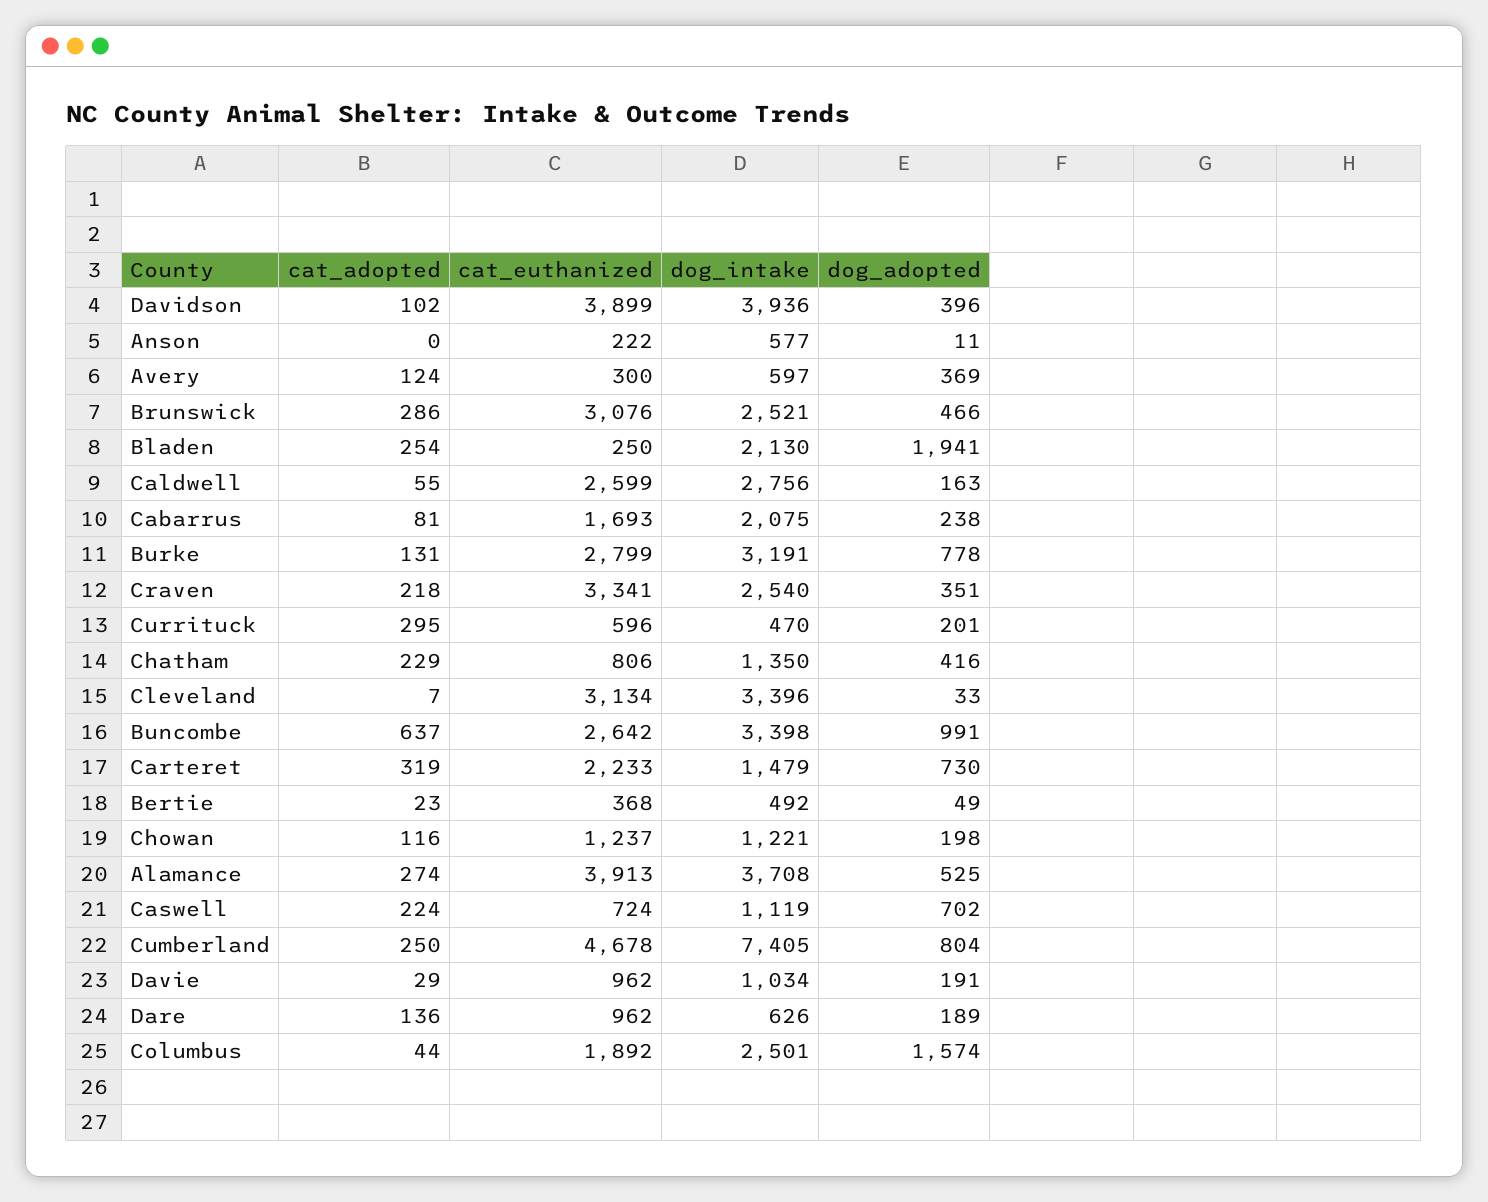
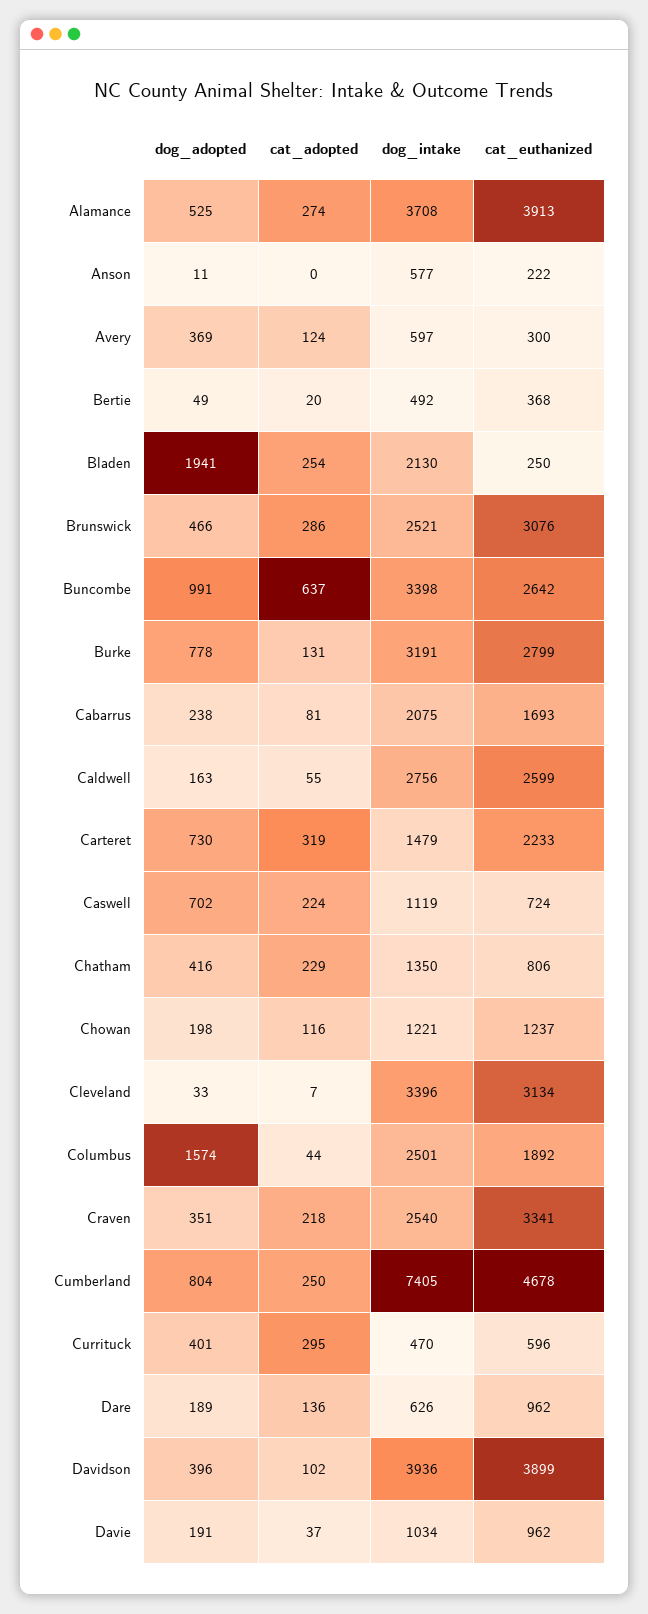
  {
    "cat_adopted": {
      "Davidson": 102,
      "Anson": 0,
      "Avery": 124,
      "Brunswick": 286,
      "Bladen": 254,
      "Caldwell": 55,
      "Cabarrus": 81,
      "Burke": 131,
      "Craven": 218,
      "Currituck": 295,
      "Chatham": 229,
      "Cleveland": 7,
      "Buncombe": 637,
      "Carteret": 319,
-     "Bertie": 23,
+     "Bertie": 20,
      "Chowan": 116,
      "Alamance": 274,
      "Caswell": 224,
      "Cumberland": 250,
-     "Davie": 29,
+     "Davie": 37,
      "Dare": 136,
      "Columbus": 44
    },
    "cat_euthanized": {
      "Davidson": 3899,
      "Anson": 222,
      "Avery": 300,
      "Brunswick": 3076,
      "Bladen": 250,
      "Caldwell": 2599,
      "Cabarrus": 1693,
      "Burke": 2799,
      "Craven": 3341,
      "Currituck": 596,
      "Chatham": 806,
      "Cleveland": 3134,
      "Buncombe": 2642,
      "Carteret": 2233,
      "Bertie": 368,
      "Chowan": 1237,
      "Alamance": 3913,
      "Caswell": 724,
      "Cumberland": 4678,
      "Davie": 962,
      "Dare": 962,
      "Columbus": 1892
    },
    "dog_intake": {
      "Davidson": 3936,
      "Anson": 577,
      "Avery": 597,
      "Brunswick": 2521,
      "Bladen": 2130,
      "Caldwell": 2756,
      "Cabarrus": 2075,
      "Burke": 3191,
      "Craven": 2540,
      "Currituck": 470,
      "Chatham": 1350,
      "Cleveland": 3396,
      "Buncombe": 3398,
      "Carteret": 1479,
      "Bertie": 492,
      "Chowan": 1221,
      "Alamance": 3708,
      "Caswell": 1119,
      "Cumberland": 7405,
      "Davie": 1034,
      "Dare": 626,
      "Columbus": 2501
    },
    "dog_adopted": {
      "Davidson": 396,
      "Anson": 11,
      "Avery": 369,
      "Brunswick": 466,
      "Bladen": 1941,
      "Caldwell": 163,
      "Cabarrus": 238,
      "Burke": 778,
      "Craven": 351,
-     "Currituck": 201,
+     "Currituck": 401,
      "Chatham": 416,
      "Cleveland": 33,
      "Buncombe": 991,
      "Carteret": 730,
      "Bertie": 49,
      "Chowan": 198,
      "Alamance": 525,
      "Caswell": 702,
      "Cumberland": 804,
      "Davie": 191,
      "Dare": 189,
      "Columbus": 1574
    }
  }

